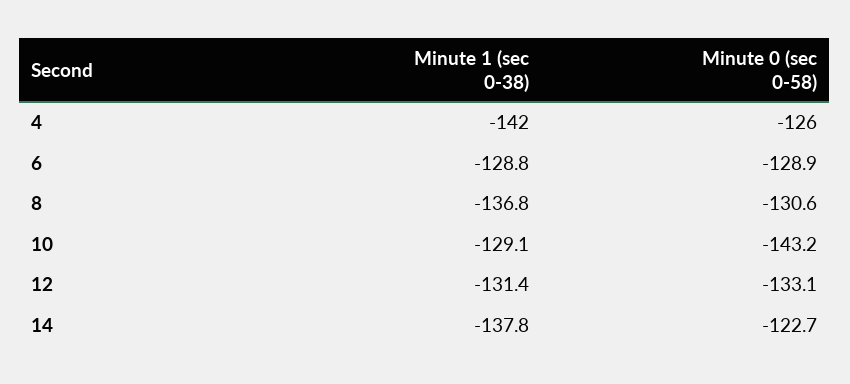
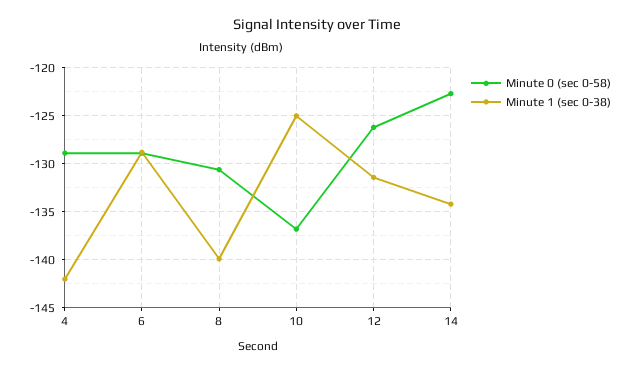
  {
    "Minute 1 (sec 0-38)": {
      "4": -142,
      "6": -128.8,
-     "8": -136.8,
+     "8": -140,
-     "10": -129.1,
+     "10": -125,
      "12": -131.4,
-     "14": -137.8
+     "14": -134
    },
    "Minute 0 (sec 0-58)": {
-     "4": -126,
+     "4": -129,
      "6": -128.9,
      "8": -130.6,
-     "10": -143.2,
+     "10": -137,
-     "12": -133.1,
+     "12": -126,
      "14": -122.7
    }
  }

